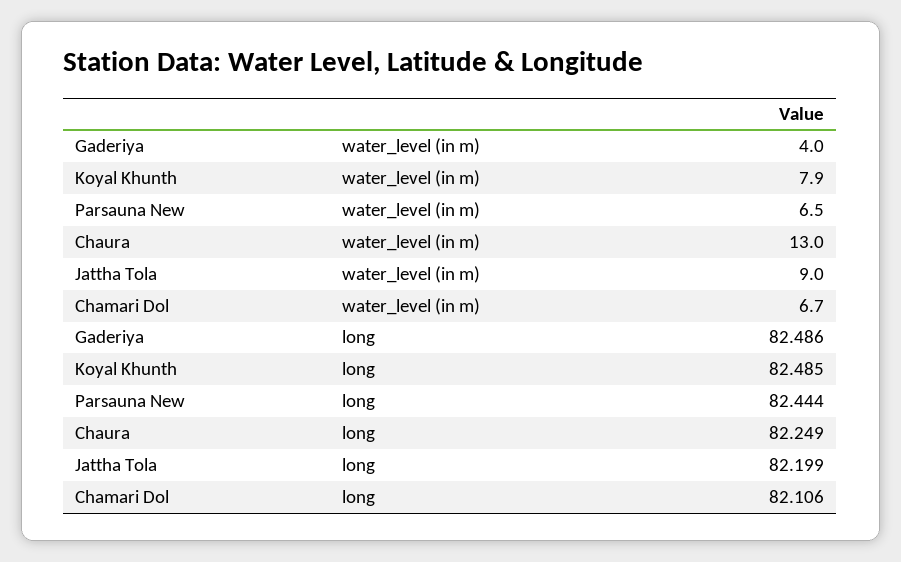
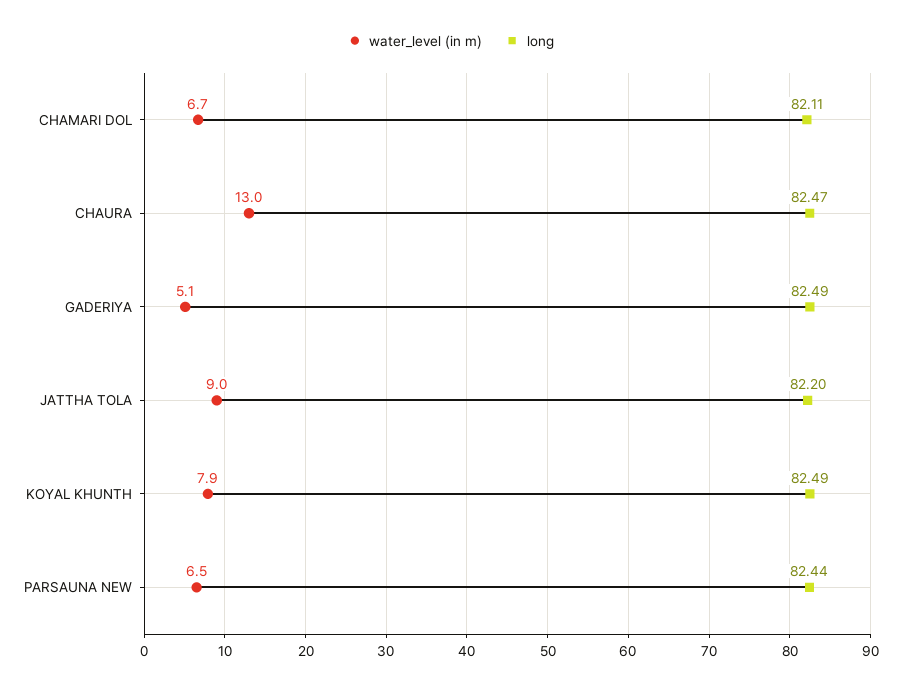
  {
    "water_level (in m)": {
-     "Gaderiya": 4,
+     "Gaderiya": 5.1,
      "Koyal Khunth": 7.9,
      "Parsauna New": 6.5,
      "Chaura": 13,
      "Jattha Tola": 9,
      "Chamari Dol": 6.7
    },
    "long": {
      "Gaderiya": 82.486,
      "Koyal Khunth": 82.485,
      "Parsauna New": 82.444,
-     "Chaura": 82.249,
+     "Chaura": 82.47,
      "Jattha Tola": 82.199,
      "Chamari Dol": 82.106
    }
  }

